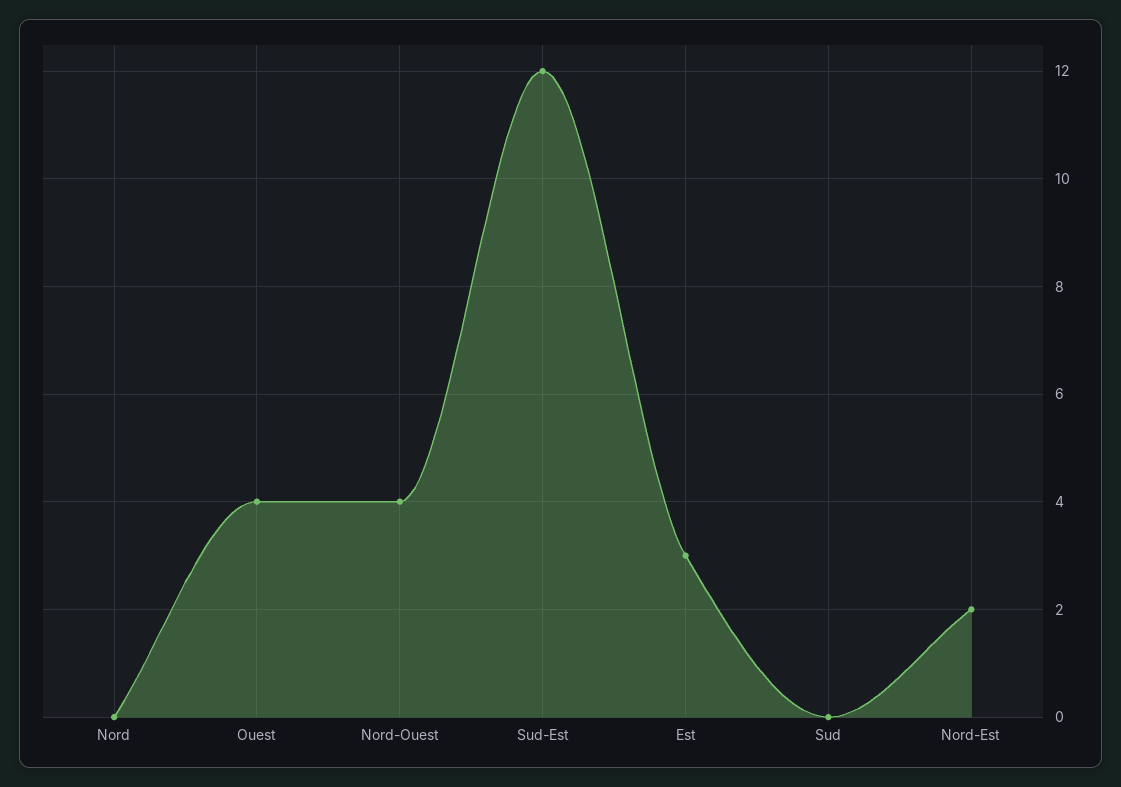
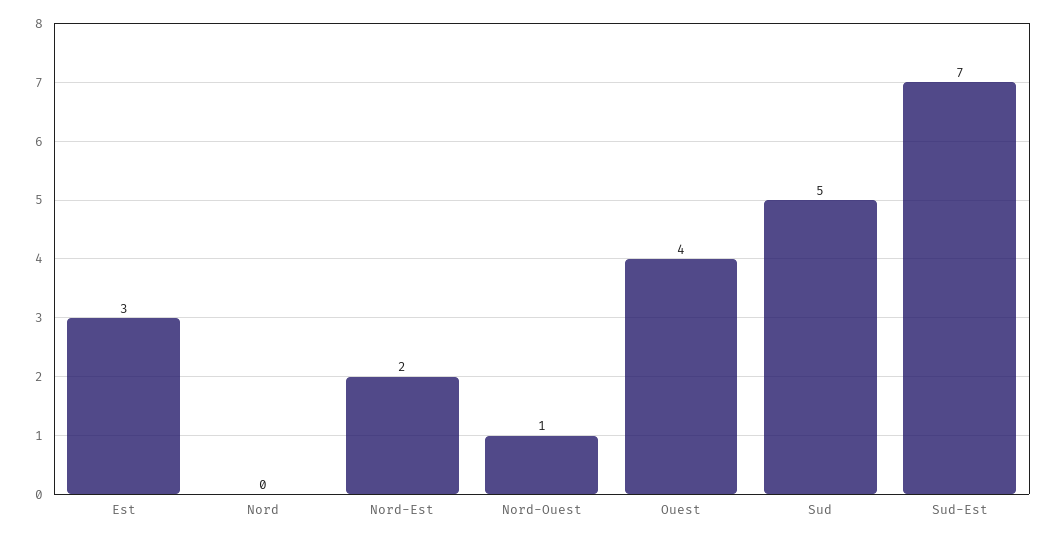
  {
    "Nord": 0,
    "Ouest": 4,
-   "Nord-Ouest": 4,
+   "Nord-Ouest": 1,
-   "Sud-Est": 12,
+   "Sud-Est": 7,
    "Est": 3,
-   "Sud": 0,
+   "Sud": 5,
    "Nord-Est": 2
  }

